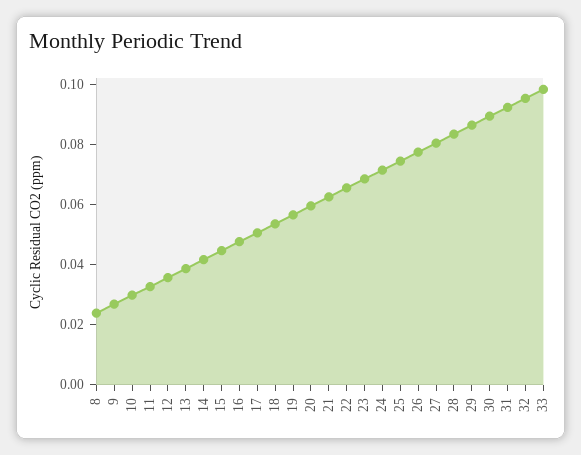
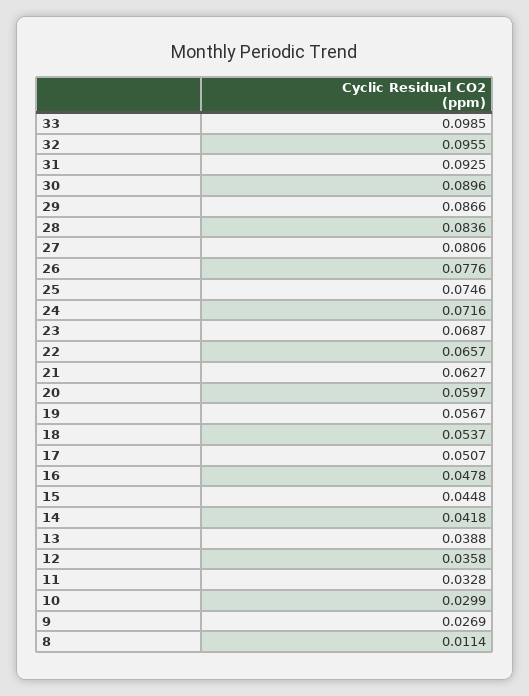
  {
-   "8": 0.025,
+   "8": 0.0114,
    "9": 0.0269,
    "10": 0.0299,
    "11": 0.0328,
    "12": 0.0358,
    "13": 0.0388,
    "14": 0.0418,
    "15": 0.0448,
    "16": 0.0478,
    "17": 0.0507,
    "18": 0.0537,
    "19": 0.0567,
    "20": 0.0597,
    "21": 0.0627,
    "22": 0.0657,
    "23": 0.0687,
    "24": 0.0716,
    "25": 0.0746,
    "26": 0.0776,
    "27": 0.0806,
    "28": 0.0836,
    "29": 0.0866,
    "30": 0.0896,
    "31": 0.0925,
    "32": 0.0955,
    "33": 0.0985
  }

